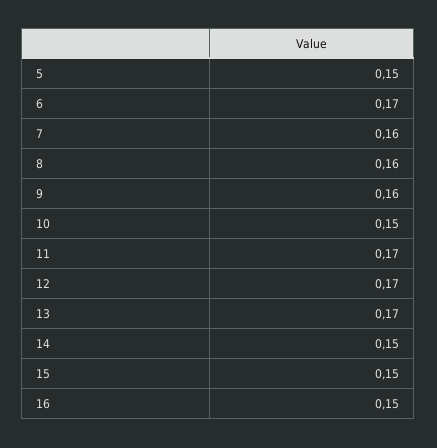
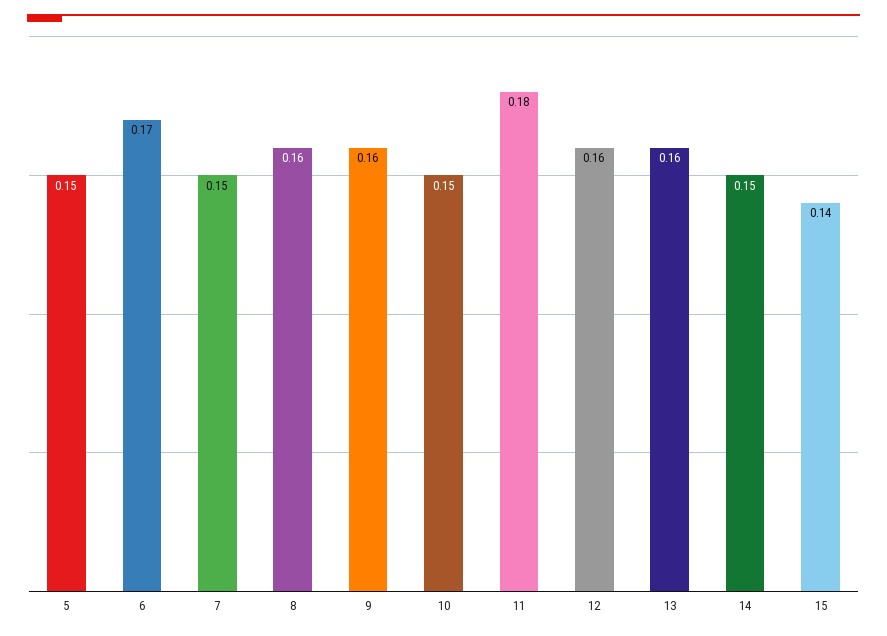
  {
    "5": 0.15,
    "6": 0.17,
-   "7": 0.16,
+   "7": 0.15,
    "8": 0.16,
    "9": 0.16,
    "10": 0.15,
-   "11": 0.17,
+   "11": 0.18,
-   "12": 0.17,
+   "12": 0.16,
-   "13": 0.17,
+   "13": 0.16,
    "14": 0.15,
-   "15": 0.15,
+   "15": 0.14
-   "16": 0.15
  }

